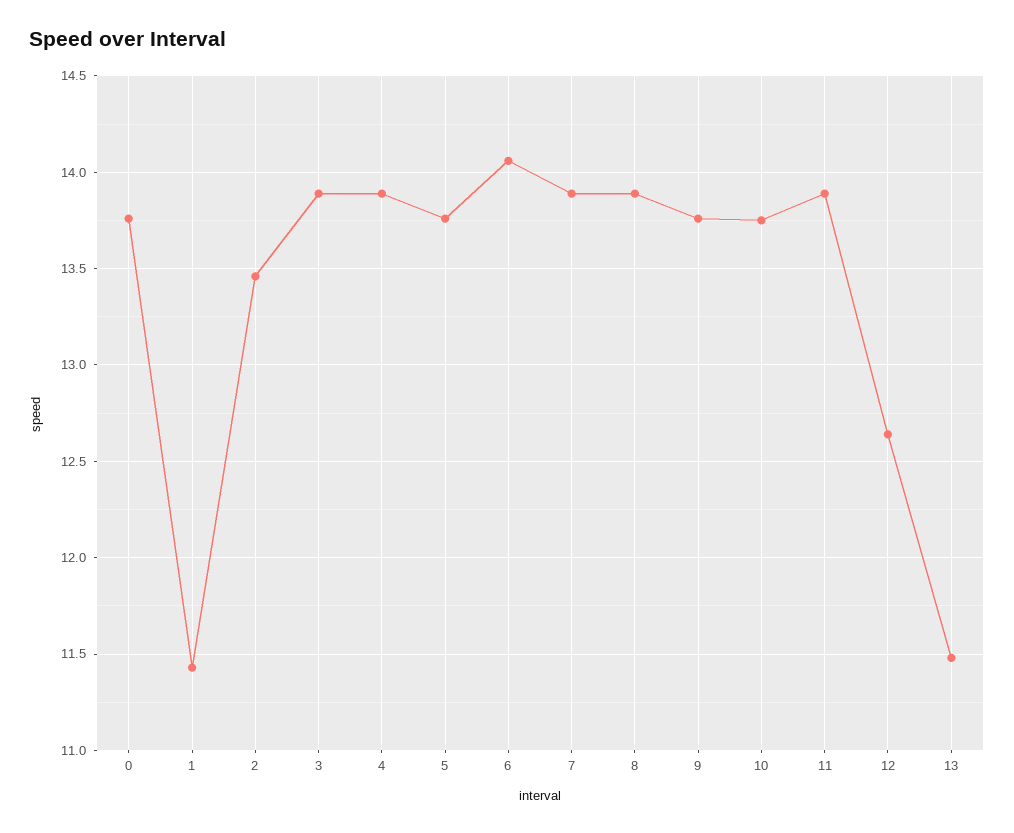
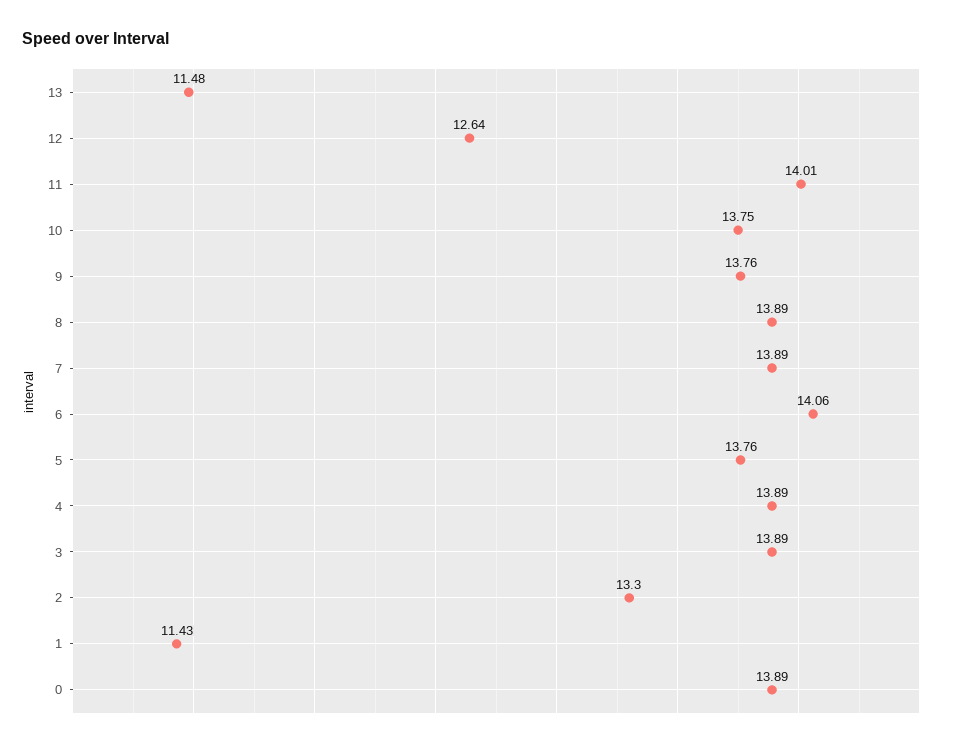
  {
-   "0": 13.75,
+   "0": 13.89,
    "1": 11.43,
-   "2": 13.45,
+   "2": 13.3,
    "3": 13.89,
    "4": 13.89,
    "5": 13.76,
    "6": 14.06,
    "7": 13.89,
    "8": 13.89,
    "9": 13.76,
    "10": 13.75,
-   "11": 13.9,
+   "11": 14.01,
    "12": 12.64,
    "13": 11.48
  }

